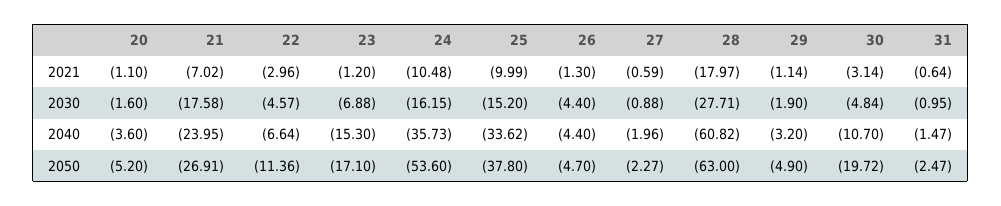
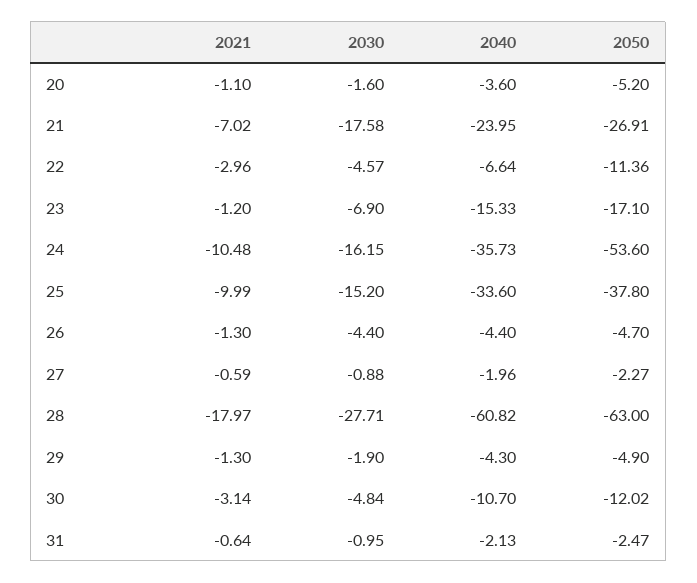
  {
    "20": {
      "2021": -1.1,
      "2030": -1.6,
      "2040": -3.6,
      "2050": -5.2
    },
    "21": {
      "2021": -7.02,
      "2030": -17.58,
      "2040": -23.95,
      "2050": -26.91
    },
    "22": {
      "2021": -2.96,
      "2030": -4.57,
      "2040": -6.64,
      "2050": -11.36
    },
    "23": {
      "2021": -1.2,
-     "2030": -6.88,
+     "2030": -6.9,
-     "2040": -15.3,
+     "2040": -15.33,
      "2050": -17.1
    },
    "24": {
      "2021": -10.48,
      "2030": -16.15,
      "2040": -35.73,
      "2050": -53.6
    },
    "25": {
      "2021": -9.99,
      "2030": -15.2,
-     "2040": -33.62,
+     "2040": -33.6,
      "2050": -37.8
    },
    "26": {
      "2021": -1.3,
      "2030": -4.4,
      "2040": -4.4,
      "2050": -4.7
    },
    "27": {
      "2021": -0.59,
      "2030": -0.88,
      "2040": -1.96,
      "2050": -2.27
    },
    "28": {
      "2021": -17.97,
      "2030": -27.71,
      "2040": -60.82,
      "2050": -63
    },
    "29": {
-     "2021": -1.14,
+     "2021": -1.3,
      "2030": -1.9,
-     "2040": -3.2,
+     "2040": -4.3,
      "2050": -4.9
    },
    "30": {
      "2021": -3.14,
      "2030": -4.84,
      "2040": -10.7,
-     "2050": -19.72
+     "2050": -12.02
    },
    "31": {
      "2021": -0.64,
      "2030": -0.95,
-     "2040": -1.47,
+     "2040": -2.13,
      "2050": -2.47
    }
  }

